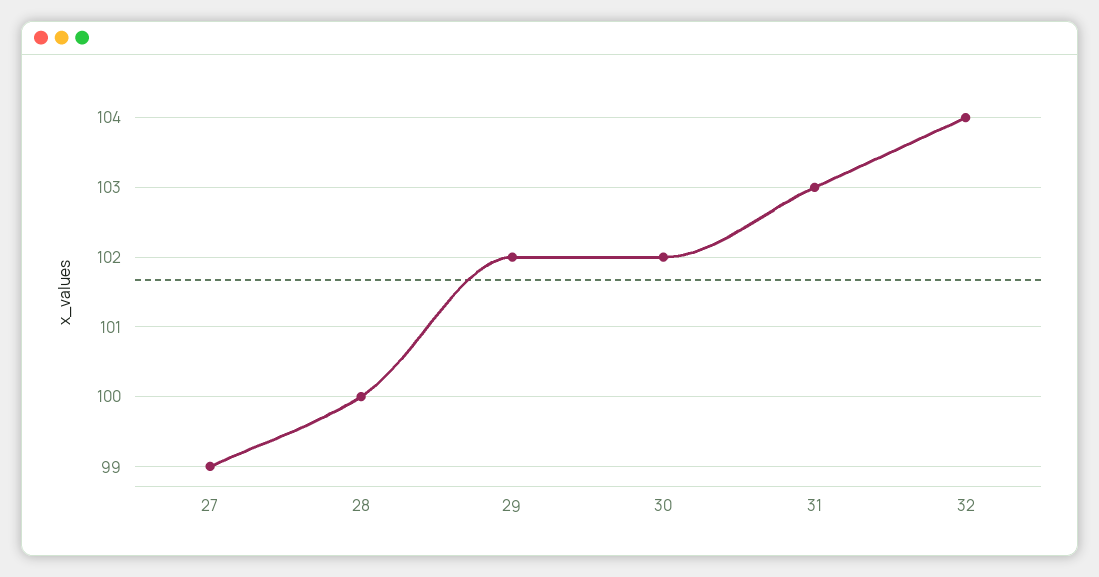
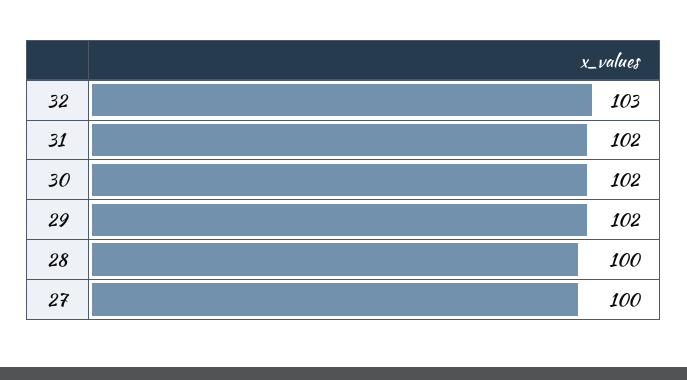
  {
-   "27": 99,
+   "27": 100,
    "28": 100,
    "29": 102,
    "30": 102,
-   "31": 103,
+   "31": 102,
-   "32": 104
+   "32": 103
  }

